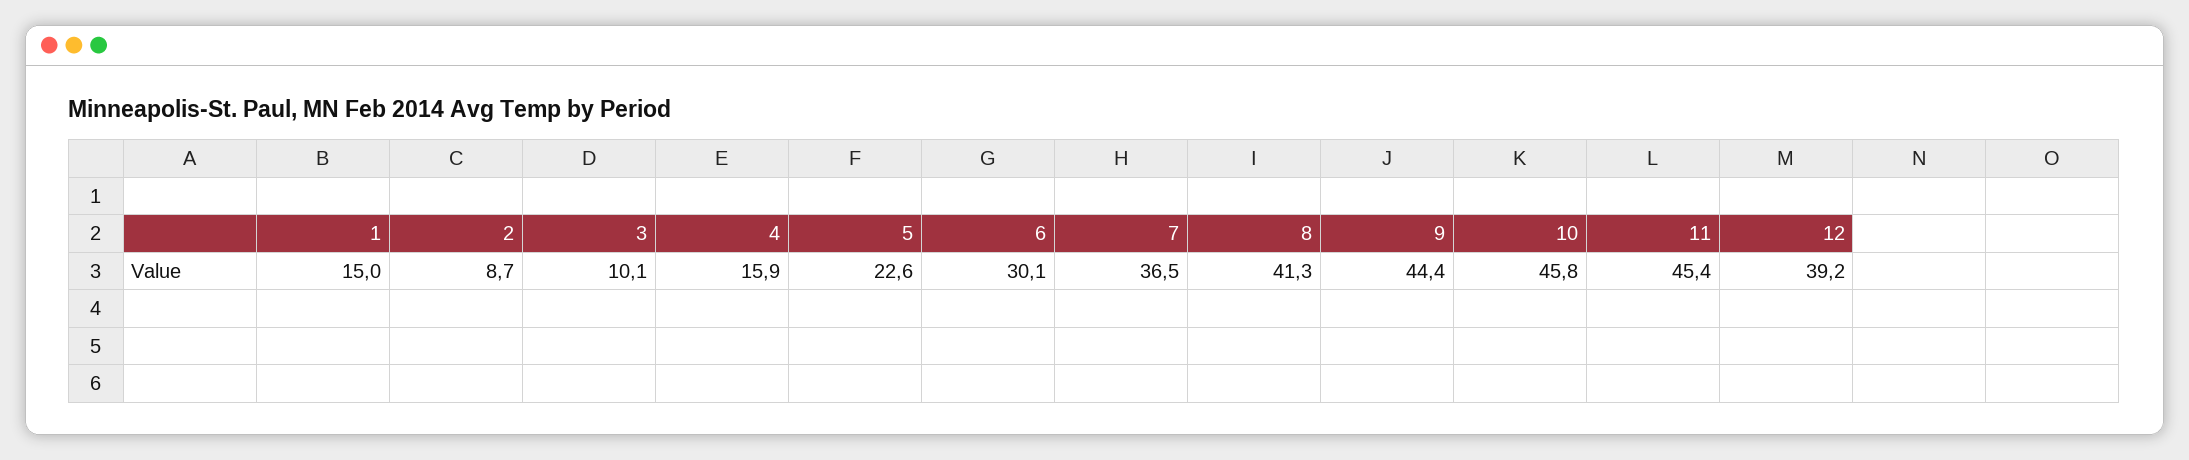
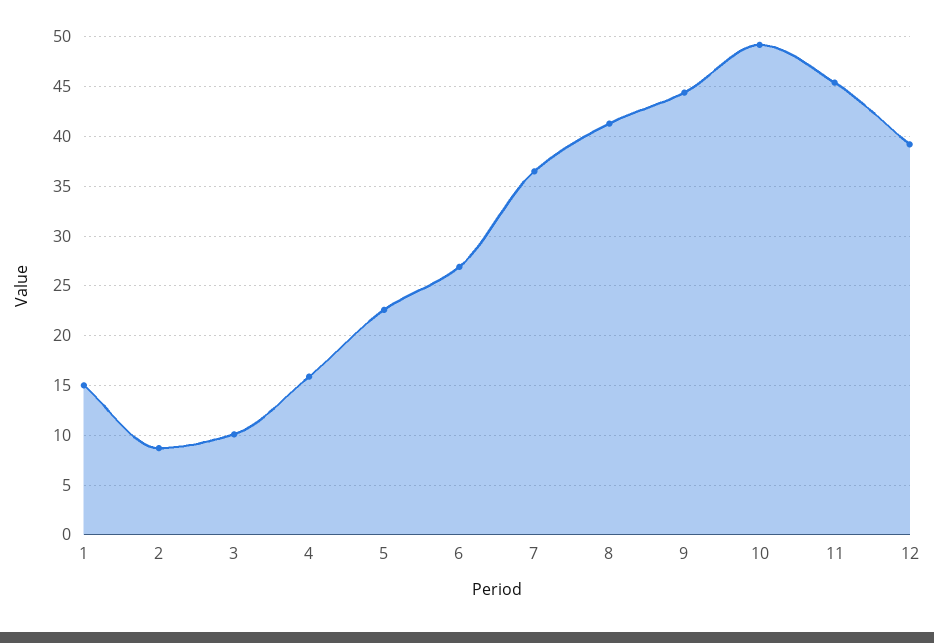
  {
    "1": 15,
    "2": 8.7,
    "3": 10.1,
    "4": 15.9,
    "5": 22.6,
-   "6": 30.1,
+   "6": 27,
    "7": 36.5,
    "8": 41.3,
    "9": 44.4,
-   "10": 45.8,
+   "10": 49,
    "11": 45.4,
    "12": 39.2
  }

